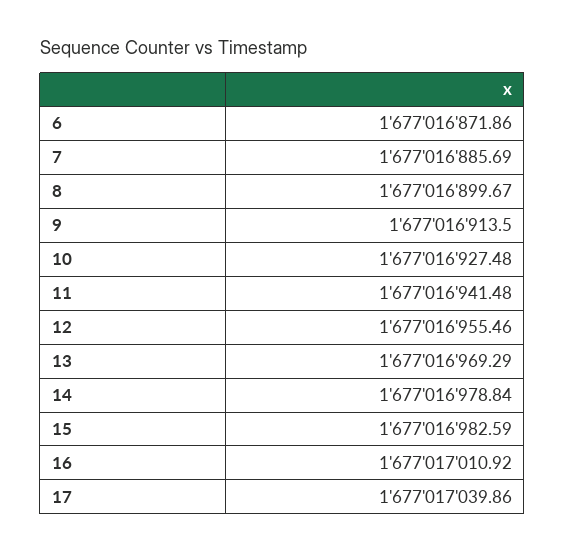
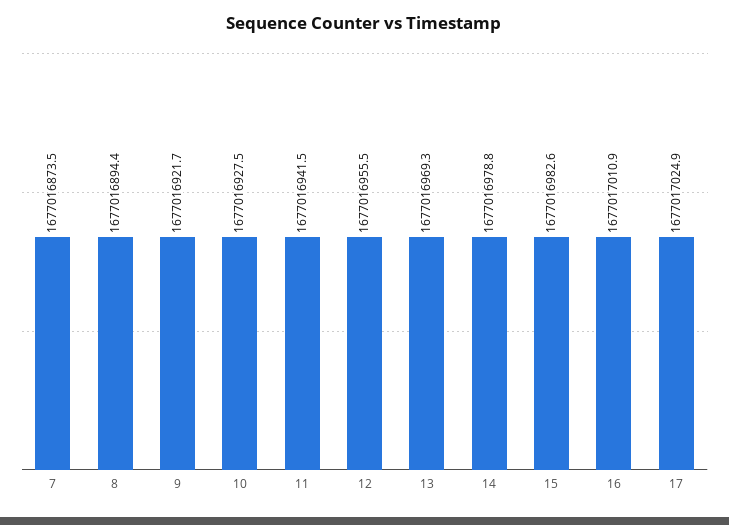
  {
-   "6": 1677016871.86,
-   "7": 1677016885.69,
+   "7": 1677016873.5,
-   "8": 1677016899.67,
+   "8": 1677016894.4,
-   "9": 1677016913.5,
+   "9": 1677016921.7,
    "10": 1677016927.48,
    "11": 1677016941.48,
    "12": 1677016955.46,
    "13": 1677016969.29,
    "14": 1677016978.84,
    "15": 1677016982.59,
    "16": 1677017010.92,
-   "17": 1677017039.86
+   "17": 1677017024.9
  }

